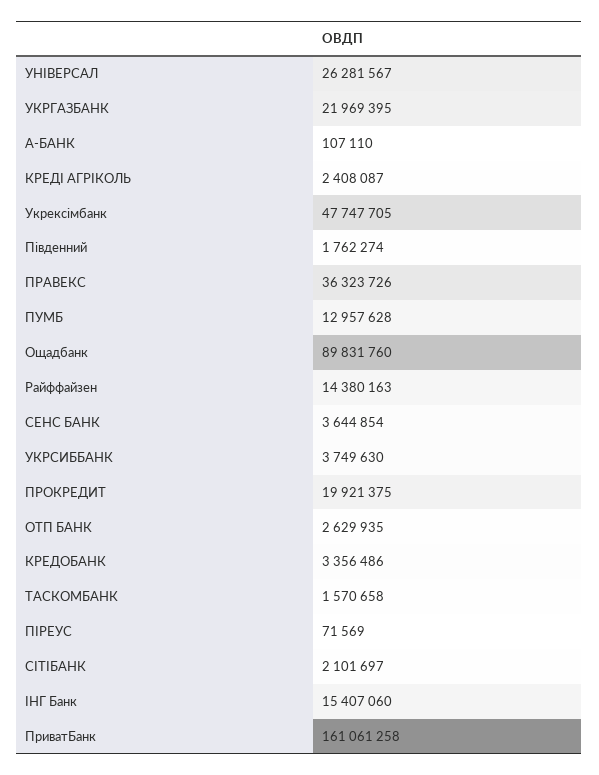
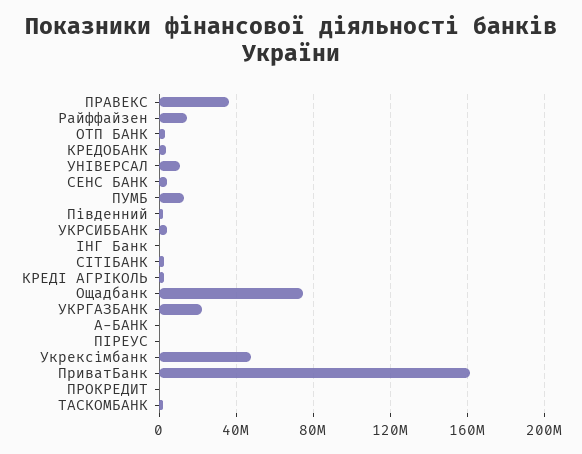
  {
-   "УНІВЕРСАЛ": 26281567,
+   "УНІВЕРСАЛ": 10000000,
    "УКРГАЗБАНК": 21969395,
    "А-БАНК": 107110,
    "КРЕДІ АГРІКОЛЬ": 2408087,
    "Укрексімбанк": 47747705,
    "Південний": 1762274,
    "ПРАВЕКС": 36323726,
    "ПУМБ": 12957628,
-   "Ощадбанк": 89831760,
+   "Ощадбанк": 75000000,
    "Райффайзен": 14380163,
    "СЕНС БАНК": 3644854,
    "УКРСИББАНК": 3749630,
-   "ПРОКРЕДИТ": 19921375,
+   "ПРОКРЕДИТ": 0,
    "ОТП БАНК": 2629935,
    "КРЕДОБАНК": 3356486,
    "ТАСКОМБАНК": 1570658,
    "ПІРЕУС": 71569,
    "СІТІБАНК": 2101697,
-   "ІНГ Банк": 15407060,
+   "ІНГ Банк": 0,
    "ПриватБанк": 161061258
  }

